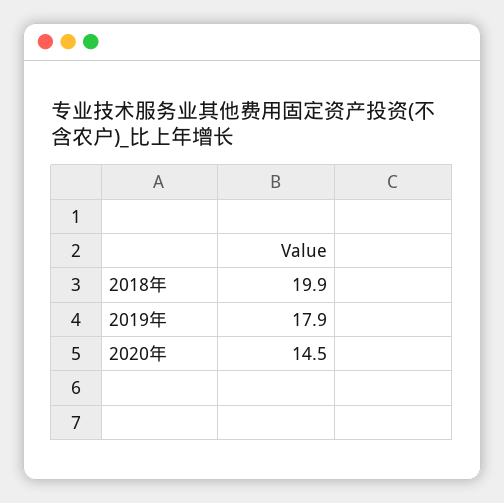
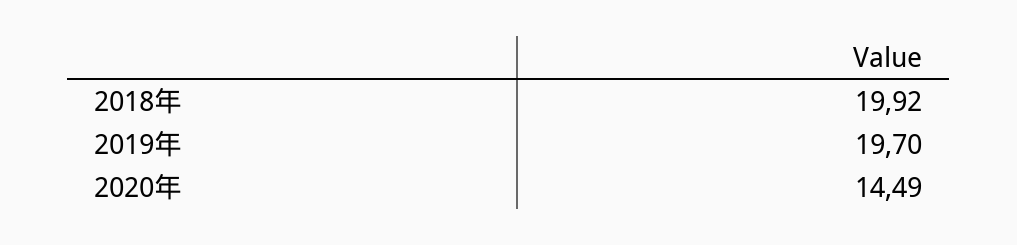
  {
    "2018年": 19.92,
-   "2019年": 17.9,
+   "2019年": 19.7,
    "2020年": 14.49
  }

